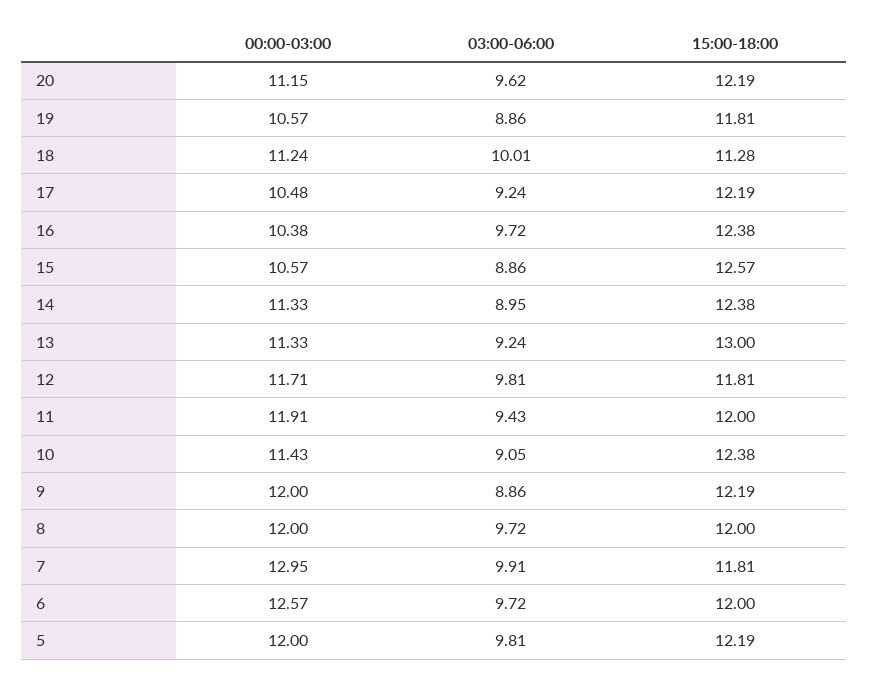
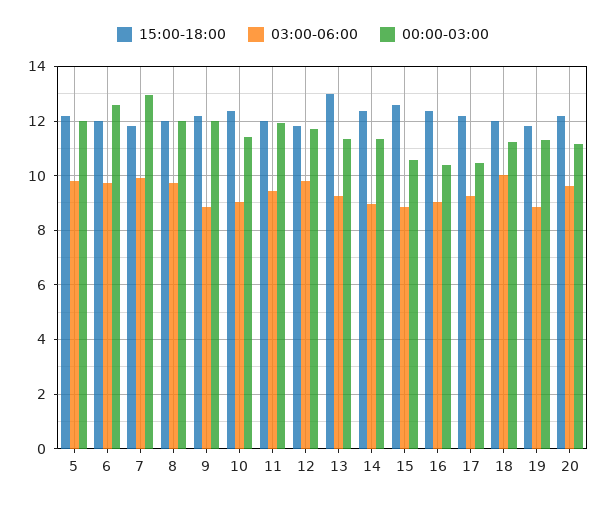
  {
    "00:00-03:00": {
      "20": 11.15,
-     "19": 10.57,
+     "19": 11.25,
      "18": 11.24,
      "17": 10.48,
      "16": 10.38,
      "15": 10.57,
      "14": 11.33,
      "13": 11.33,
      "12": 11.71,
      "11": 11.91,
      "10": 11.43,
      "9": 12,
      "8": 12,
      "7": 12.95,
      "6": 12.57,
      "5": 12
    },
    "03:00-06:00": {
      "20": 9.62,
      "19": 8.86,
      "18": 10.01,
      "17": 9.24,
-     "16": 9.72,
+     "16": 9,
      "15": 8.86,
      "14": 8.95,
      "13": 9.24,
      "12": 9.81,
      "11": 9.43,
      "10": 9.05,
      "9": 8.86,
      "8": 9.72,
      "7": 9.91,
      "6": 9.72,
      "5": 9.81
    },
    "15:00-18:00": {
      "20": 12.19,
      "19": 11.81,
-     "18": 11.28,
+     "18": 12,
      "17": 12.19,
      "16": 12.38,
      "15": 12.57,
      "14": 12.38,
      "13": 13,
      "12": 11.81,
      "11": 12,
      "10": 12.38,
      "9": 12.19,
      "8": 12,
      "7": 11.81,
      "6": 12,
      "5": 12.19
    }
  }

